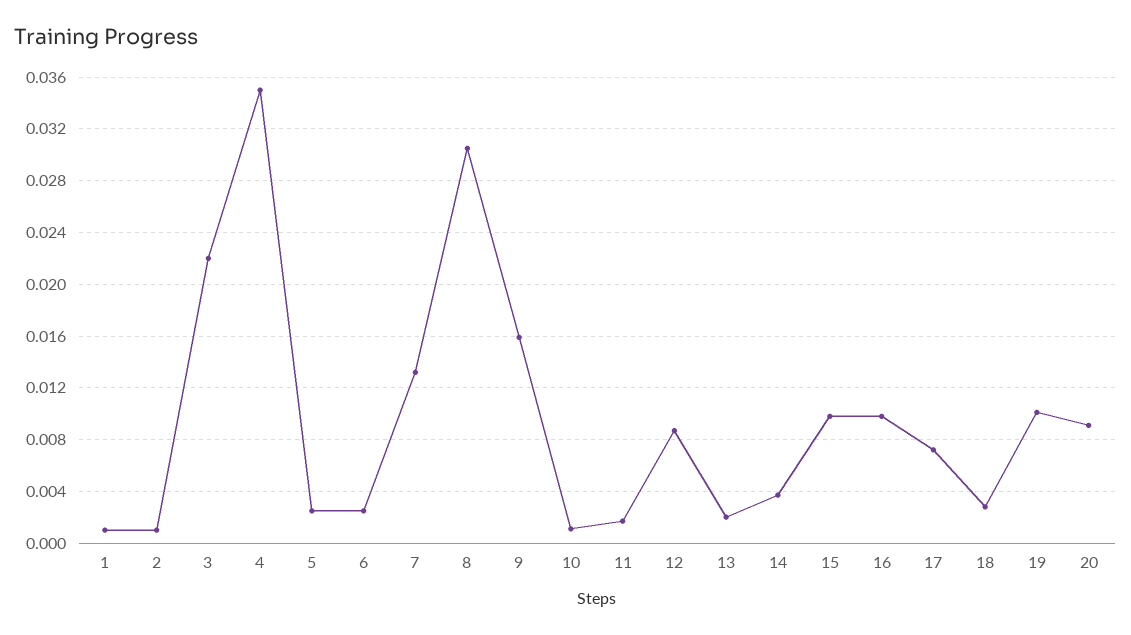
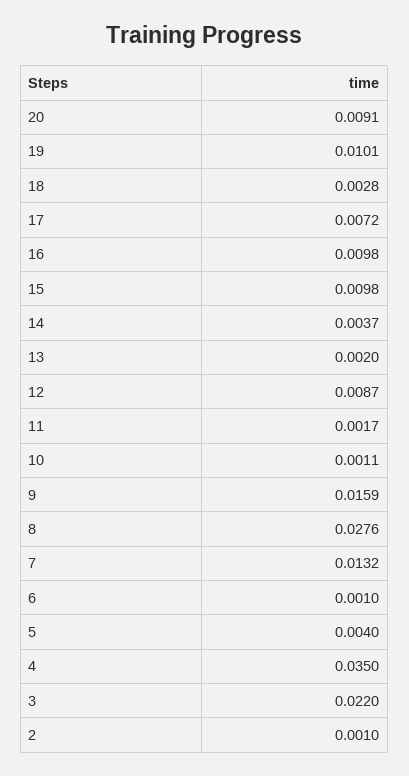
  {
-   "1": 0.001,
    "2": 0.001,
    "3": 0.022,
    "4": 0.035,
-   "5": 0.0025,
+   "5": 0.004,
-   "6": 0.0025,
+   "6": 0.001,
    "7": 0.0132,
-   "8": 0.0305,
+   "8": 0.0276,
    "9": 0.0159,
    "10": 0.0011,
    "11": 0.0017,
    "12": 0.0087,
    "13": 0.002,
    "14": 0.0037,
    "15": 0.0098,
    "16": 0.0098,
    "17": 0.0072,
    "18": 0.0028,
    "19": 0.0101,
    "20": 0.0091
  }

